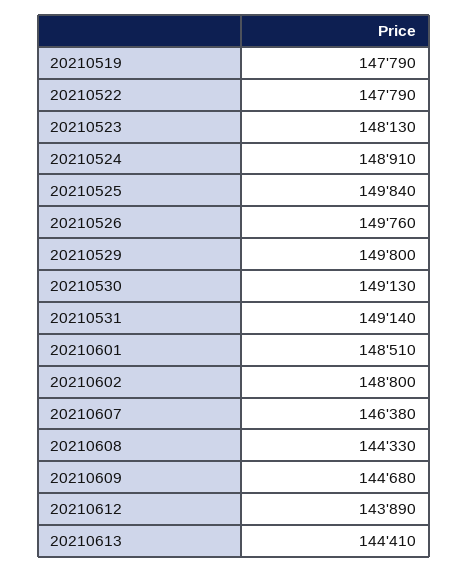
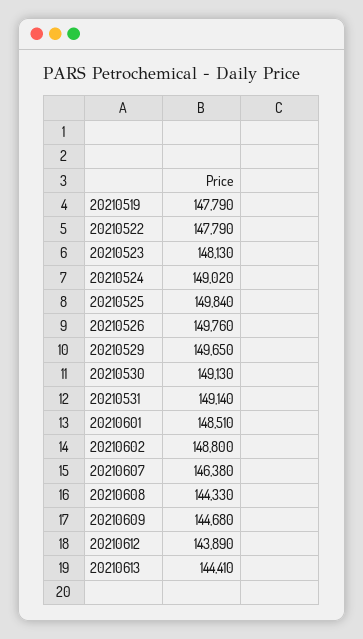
  {
    "20210519": 147790,
    "20210522": 147790,
    "20210523": 148130,
-   "20210524": 148910,
+   "20210524": 149020,
    "20210525": 149840,
    "20210526": 149760,
-   "20210529": 149800,
+   "20210529": 149650,
    "20210530": 149130,
    "20210531": 149140,
    "20210601": 148510,
    "20210602": 148800,
    "20210607": 146380,
    "20210608": 144330,
    "20210609": 144680,
    "20210612": 143890,
    "20210613": 144410
  }

